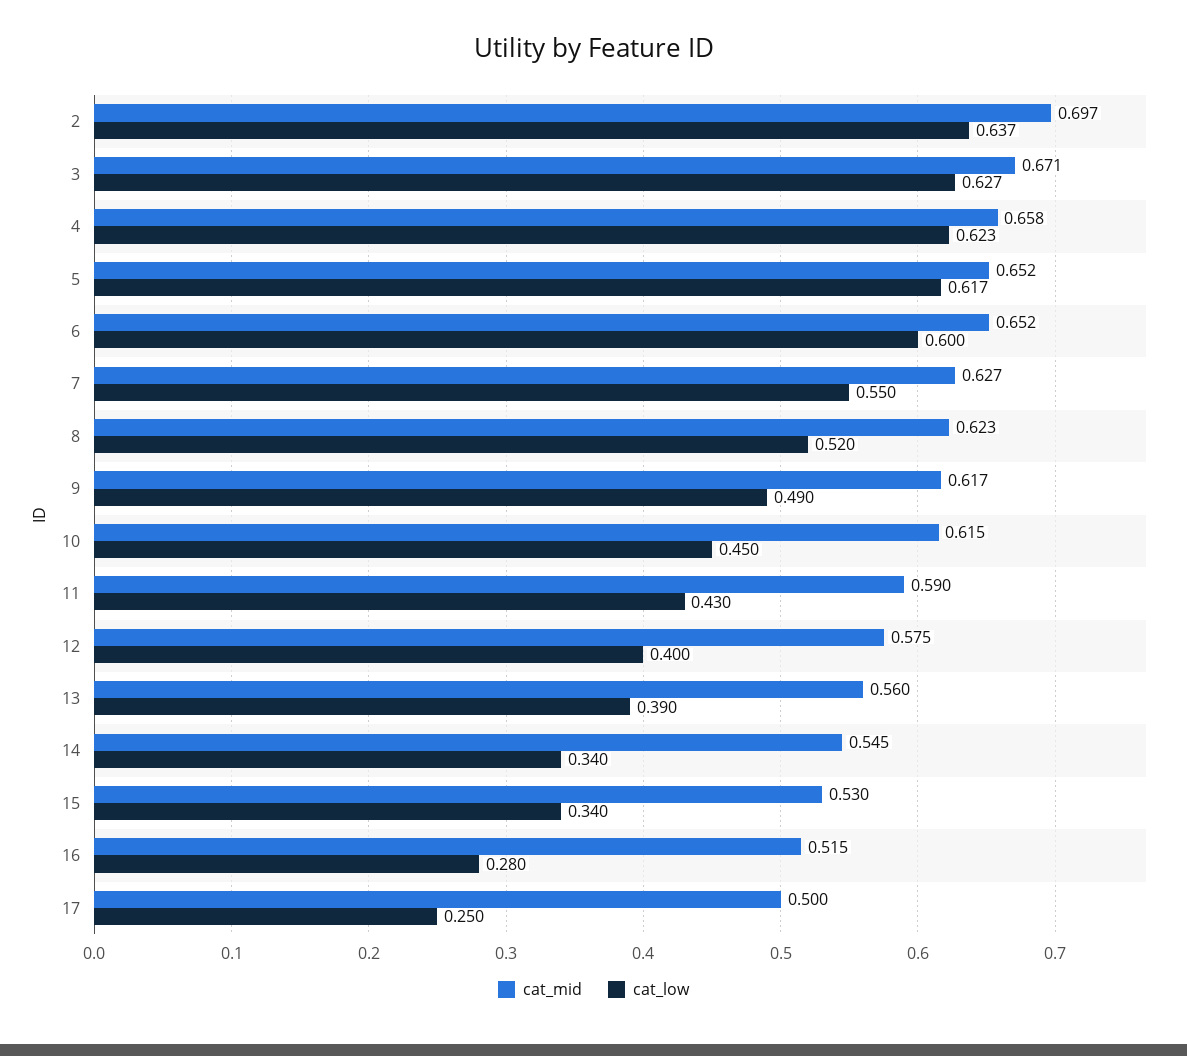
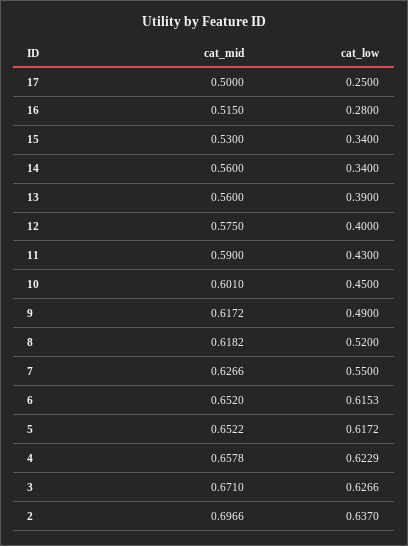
  {
    "cat_mid": {
      "2": 0.6966,
      "3": 0.671,
      "4": 0.6578,
      "5": 0.6522,
      "6": 0.652,
      "7": 0.6266,
-     "8": 0.623,
+     "8": 0.6182,
      "9": 0.6172,
-     "10": 0.615,
+     "10": 0.601,
      "11": 0.59,
      "12": 0.575,
      "13": 0.56,
-     "14": 0.545,
+     "14": 0.56,
      "15": 0.53,
      "16": 0.515,
      "17": 0.5
    },
    "cat_low": {
      "2": 0.637,
      "3": 0.6266,
      "4": 0.6229,
      "5": 0.6172,
-     "6": 0.6,
+     "6": 0.6153,
      "7": 0.55,
      "8": 0.52,
      "9": 0.49,
      "10": 0.45,
      "11": 0.43,
      "12": 0.4,
      "13": 0.39,
      "14": 0.34,
      "15": 0.34,
      "16": 0.28,
      "17": 0.25
    }
  }

